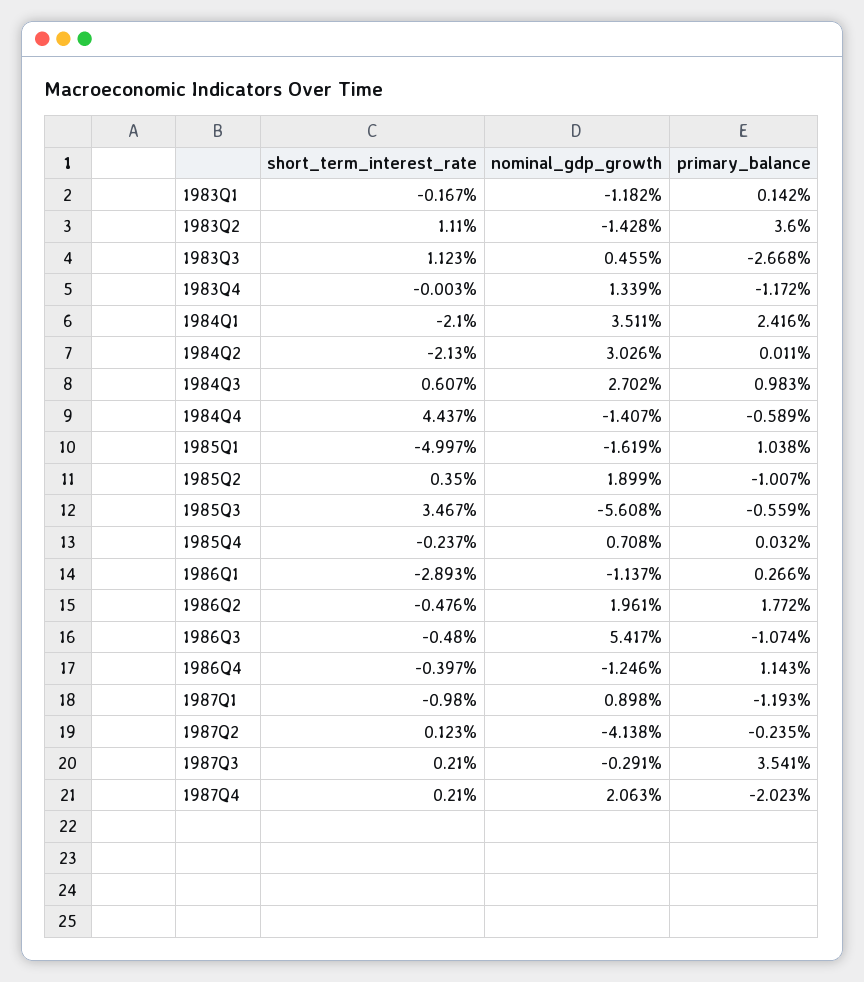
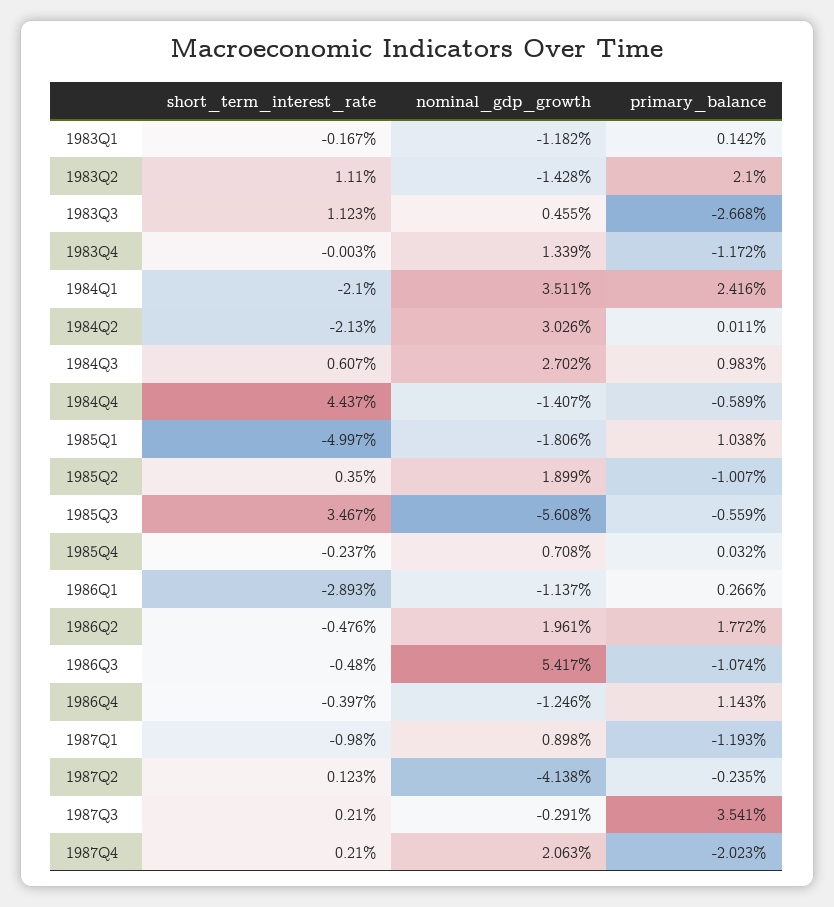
  {
    "short_term_interest_rate": {
      "1983Q1": -0.167,
      "1983Q2": 1.11,
      "1983Q3": 1.123,
      "1983Q4": -0.003,
      "1984Q1": -2.1,
      "1984Q2": -2.13,
      "1984Q3": 0.607,
      "1984Q4": 4.437,
      "1985Q1": -4.997,
      "1985Q2": 0.35,
      "1985Q3": 3.467,
      "1985Q4": -0.237,
      "1986Q1": -2.893,
      "1986Q2": -0.476,
      "1986Q3": -0.48,
      "1986Q4": -0.397,
      "1987Q1": -0.98,
      "1987Q2": 0.123,
      "1987Q3": 0.21,
      "1987Q4": 0.21
    },
    "nominal_gdp_growth": {
      "1983Q1": -1.182,
      "1983Q2": -1.428,
      "1983Q3": 0.455,
      "1983Q4": 1.339,
      "1984Q1": 3.511,
      "1984Q2": 3.026,
      "1984Q3": 2.702,
      "1984Q4": -1.407,
-     "1985Q1": -1.619,
+     "1985Q1": -1.806,
      "1985Q2": 1.899,
      "1985Q3": -5.608,
      "1985Q4": 0.708,
      "1986Q1": -1.137,
      "1986Q2": 1.961,
      "1986Q3": 5.417,
      "1986Q4": -1.246,
      "1987Q1": 0.898,
      "1987Q2": -4.138,
      "1987Q3": -0.291,
      "1987Q4": 2.063
    },
    "primary_balance": {
      "1983Q1": 0.142,
-     "1983Q2": 3.6,
+     "1983Q2": 2.1,
      "1983Q3": -2.668,
      "1983Q4": -1.172,
      "1984Q1": 2.416,
      "1984Q2": 0.011,
      "1984Q3": 0.983,
      "1984Q4": -0.589,
      "1985Q1": 1.038,
      "1985Q2": -1.007,
      "1985Q3": -0.559,
      "1985Q4": 0.032,
      "1986Q1": 0.266,
      "1986Q2": 1.772,
      "1986Q3": -1.074,
      "1986Q4": 1.143,
      "1987Q1": -1.193,
      "1987Q2": -0.235,
      "1987Q3": 3.541,
      "1987Q4": -2.023
    }
  }

